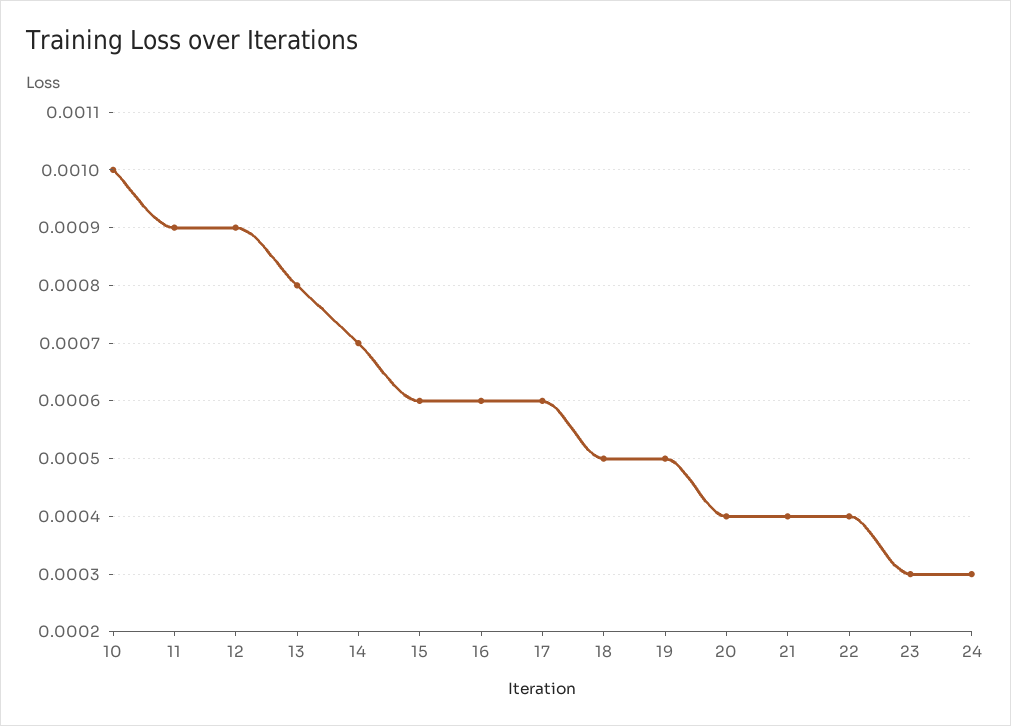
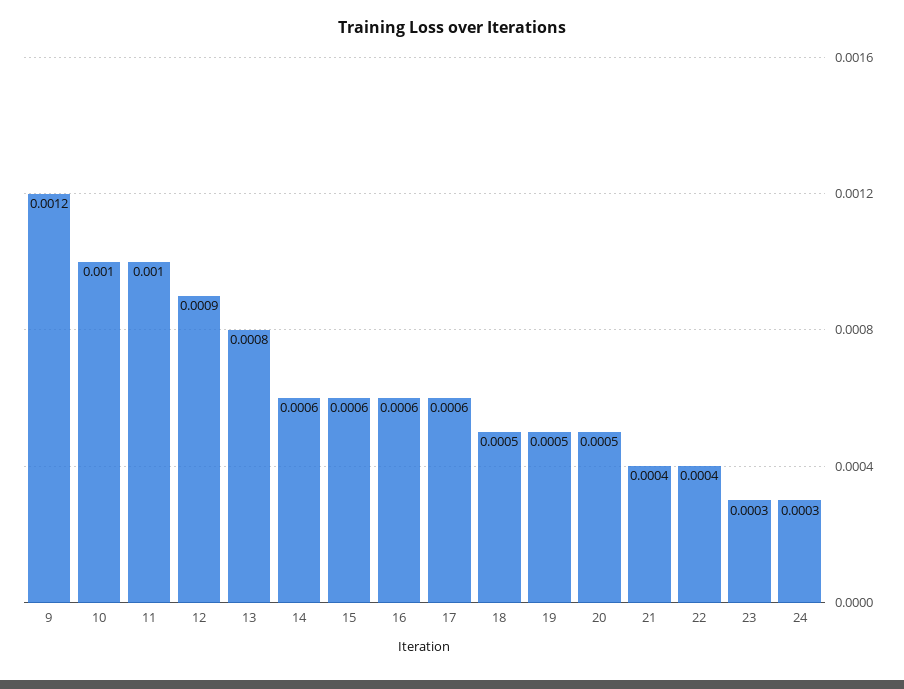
  {
    "10": 0.001,
-   "11": 0.0009,
+   "11": 0.001,
    "12": 0.0009,
    "13": 0.0008,
-   "14": 0.0007,
+   "14": 0.0006,
    "15": 0.0006,
    "16": 0.0006,
    "17": 0.0006,
    "18": 0.0005,
    "19": 0.0005,
-   "20": 0.0004,
+   "20": 0.0005,
    "21": 0.0004,
    "22": 0.0004,
    "23": 0.0003,
-   "24": 0.0003
+   "24": 0.0003,
+   "9": 0.0012
  }

